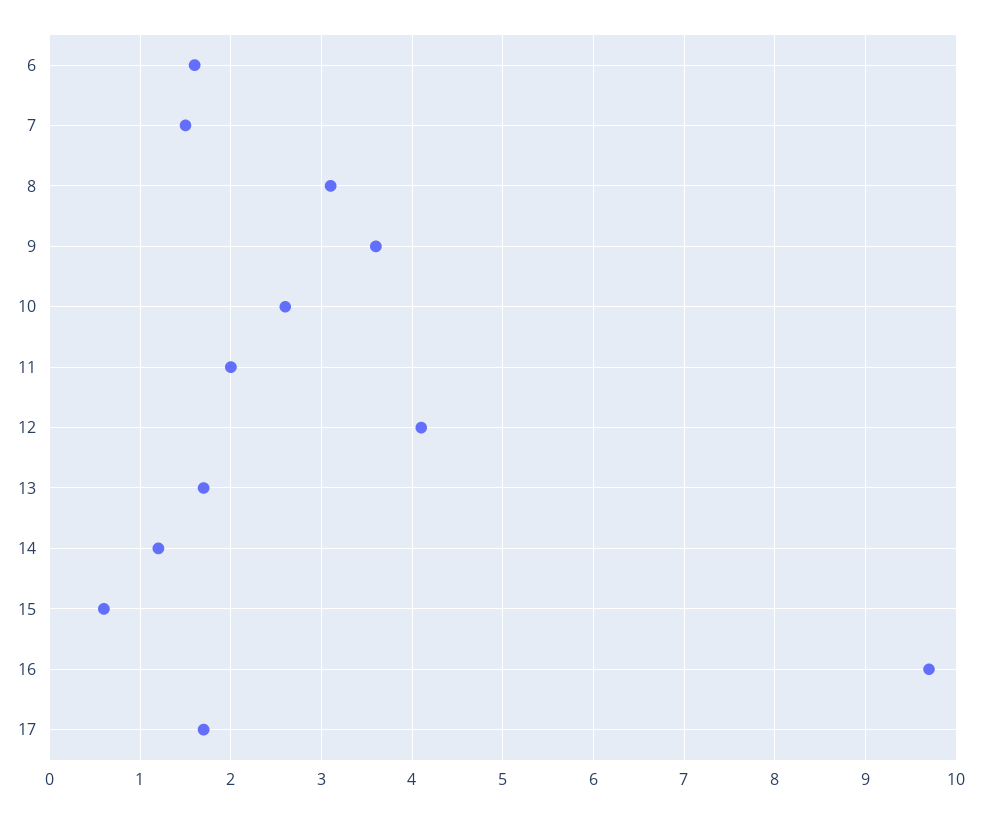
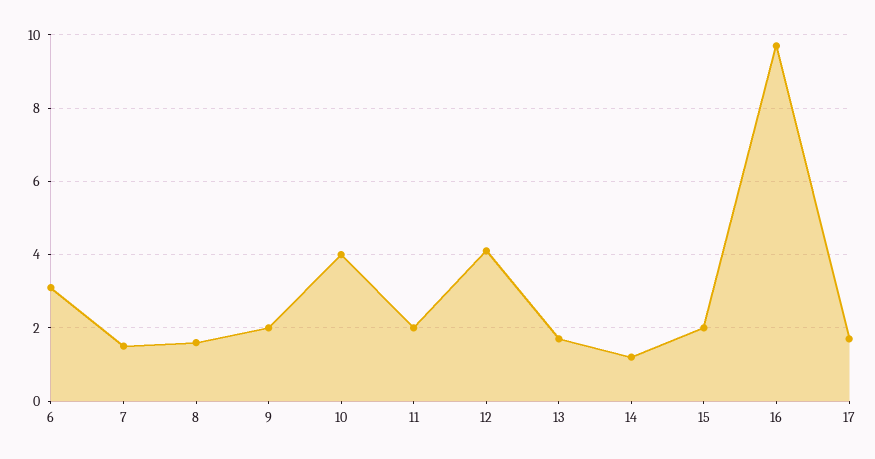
  {
-   "6": 1.6,
+   "6": 3,
    "7": 1.5,
-   "8": 3.1,
+   "8": 1.5,
-   "9": 3.6,
+   "9": 2,
-   "10": 2.6,
+   "10": 4,
    "11": 2,
    "12": 4.1,
    "13": 1.7,
    "14": 1.2,
-   "15": 0.6,
+   "15": 2,
    "16": 9.7,
    "17": 1.7
  }

